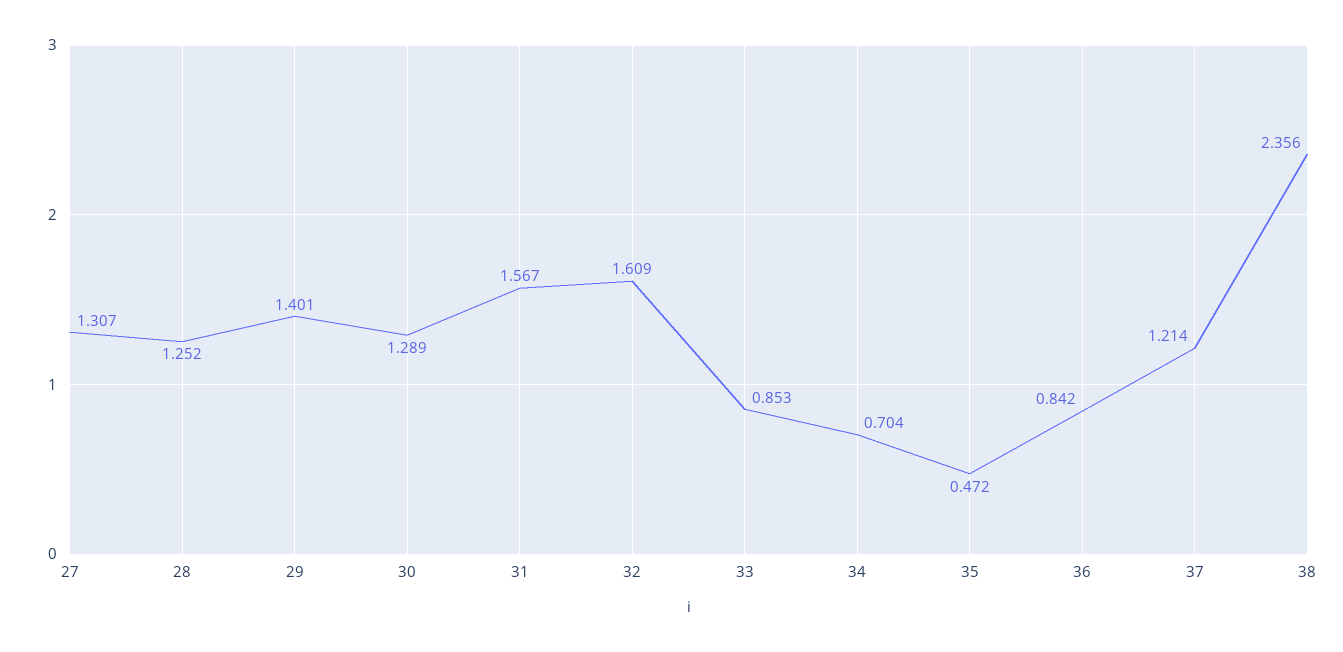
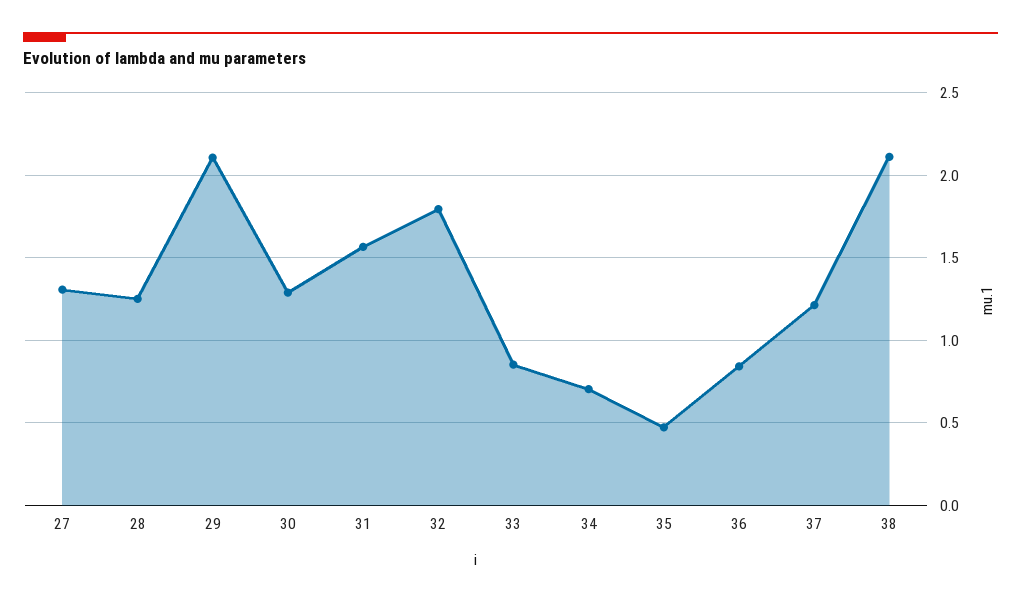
  {
    "27": 1.307,
    "28": 1.252,
-   "29": 1.401,
+   "29": 2.1,
    "30": 1.289,
    "31": 1.567,
-   "32": 1.609,
+   "32": 1.8,
    "33": 0.853,
    "34": 0.704,
    "35": 0.472,
    "36": 0.842,
    "37": 1.214,
-   "38": 2.356
+   "38": 2.1
  }

